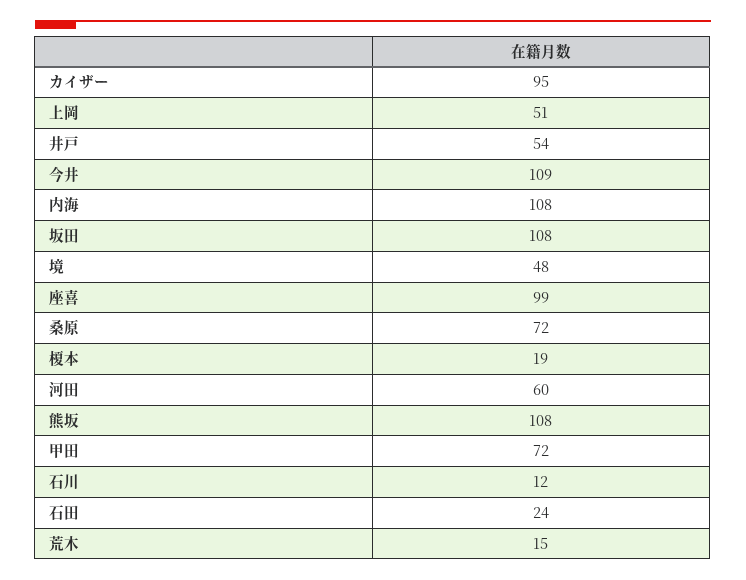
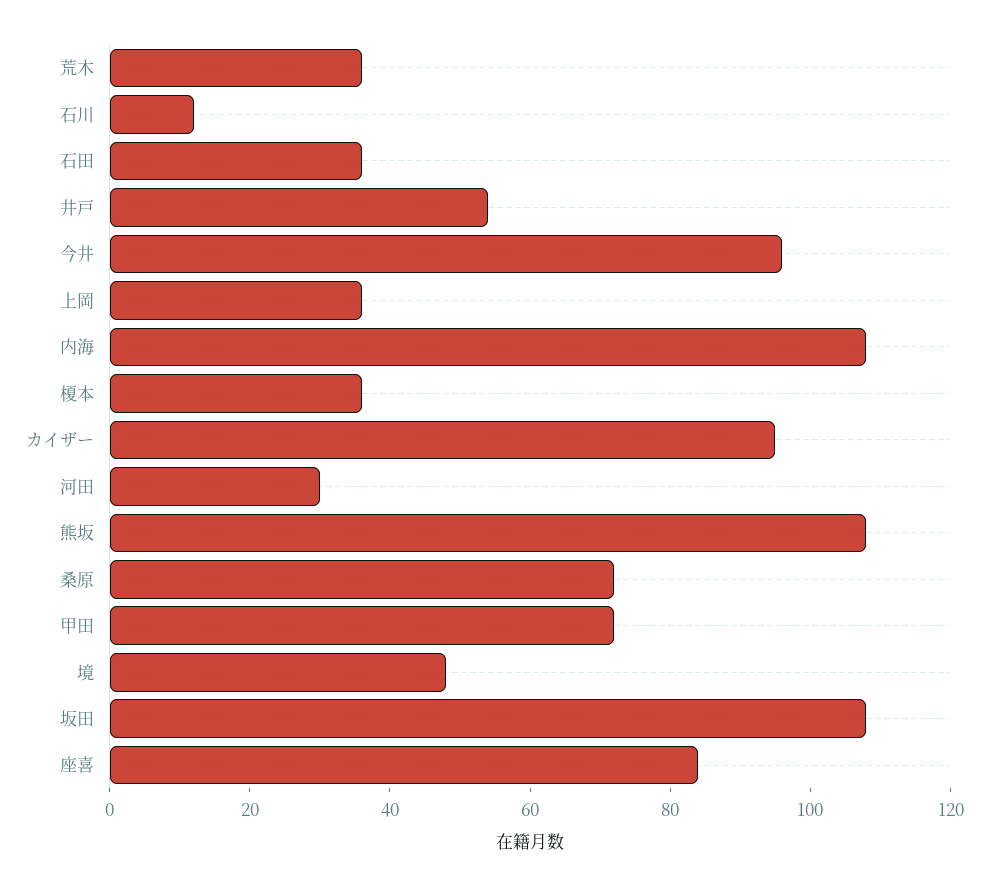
  {
    "カイザー": 95,
-   "上岡": 51,
+   "上岡": 35,
    "井戸": 54,
-   "今井": 109,
+   "今井": 95,
    "内海": 108,
    "坂田": 108,
    "境": 48,
-   "座喜": 99,
+   "座喜": 85,
    "桑原": 72,
-   "榎本": 19,
+   "榎本": 35,
-   "河田": 60,
+   "河田": 30,
    "熊坂": 108,
    "甲田": 72,
    "石川": 12,
-   "石田": 24,
+   "石田": 35,
-   "荒木": 15
+   "荒木": 35
  }

